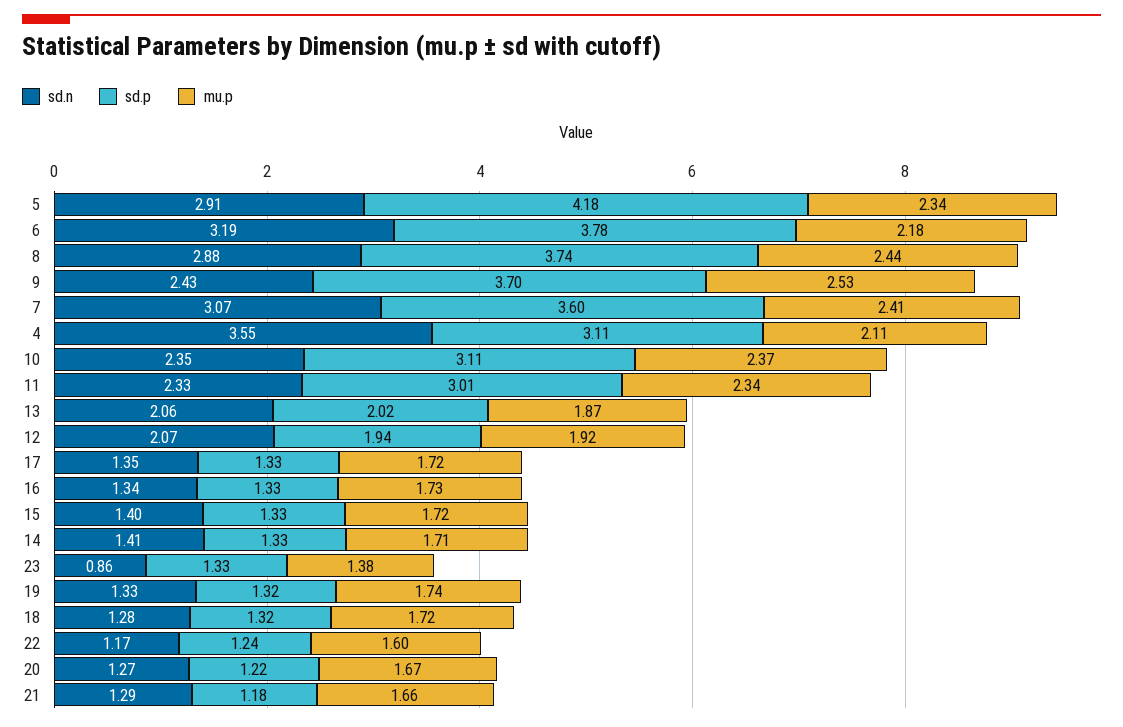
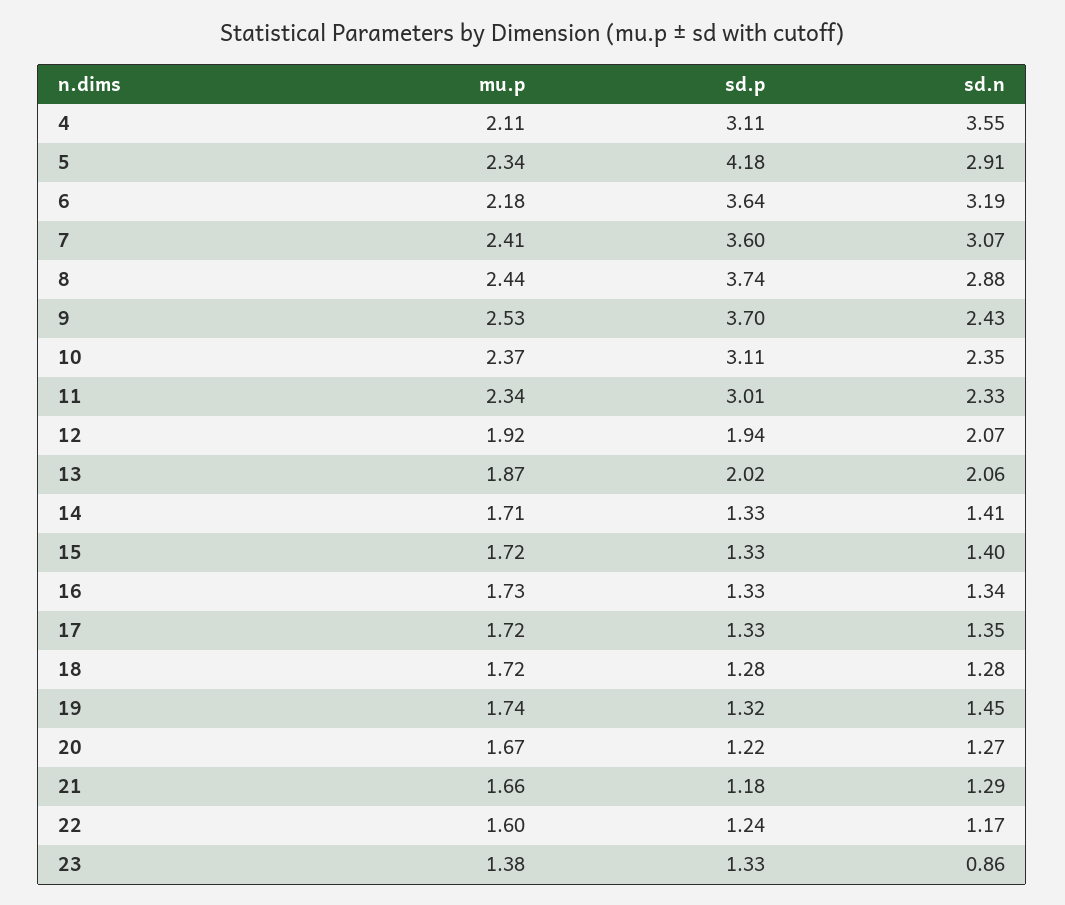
  {
    "sd.n": {
      "5": 2.91,
      "6": 3.19,
      "8": 2.88,
      "9": 2.43,
      "7": 3.07,
      "4": 3.55,
      "10": 2.35,
      "11": 2.33,
      "13": 2.06,
      "12": 2.07,
      "17": 1.35,
      "16": 1.34,
      "15": 1.4,
      "14": 1.41,
      "23": 0.86,
-     "19": 1.33,
+     "19": 1.45,
      "18": 1.28,
      "22": 1.17,
      "20": 1.27,
      "21": 1.29
    },
    "sd.p": {
      "5": 4.18,
-     "6": 3.78,
+     "6": 3.64,
      "8": 3.74,
      "9": 3.7,
      "7": 3.6,
      "4": 3.11,
      "10": 3.11,
      "11": 3.01,
      "13": 2.02,
      "12": 1.94,
      "17": 1.33,
      "16": 1.33,
      "15": 1.33,
      "14": 1.33,
      "23": 1.33,
      "19": 1.32,
-     "18": 1.32,
+     "18": 1.28,
      "22": 1.24,
      "20": 1.22,
      "21": 1.18
    },
    "mu.p": {
      "5": 2.34,
      "6": 2.18,
      "8": 2.44,
      "9": 2.53,
      "7": 2.41,
      "4": 2.11,
      "10": 2.37,
      "11": 2.34,
      "13": 1.87,
      "12": 1.92,
      "17": 1.72,
      "16": 1.73,
      "15": 1.72,
      "14": 1.71,
      "23": 1.38,
      "19": 1.74,
      "18": 1.72,
      "22": 1.6,
      "20": 1.67,
      "21": 1.66
    }
  }

